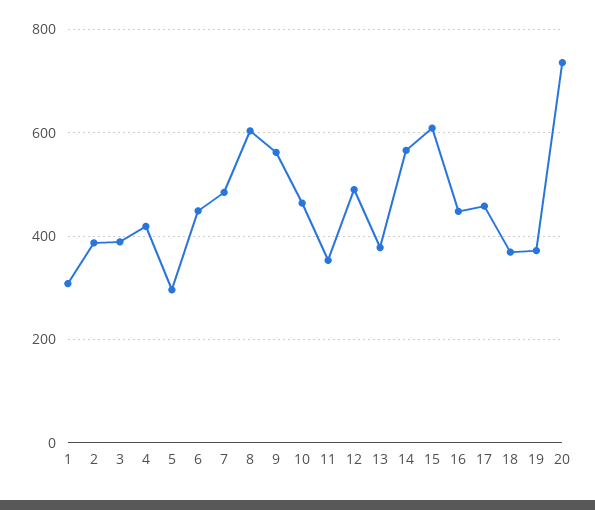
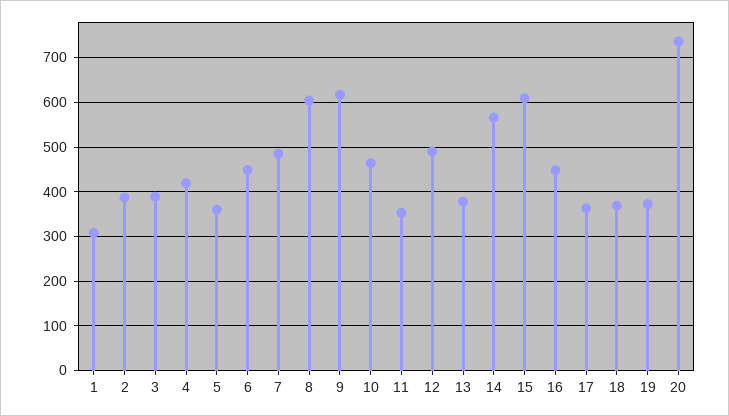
  {
    "1": 300,
    "2": 380,
    "3": 380,
    "4": 420,
-   "5": 300,
+   "5": 360,
    "6": 440,
    "7": 480,
    "8": 600,
-   "9": 560,
+   "9": 620,
    "10": 460,
    "11": 360,
    "12": 500,
    "13": 380,
    "14": 560,
    "15": 600,
    "16": 440,
-   "17": 460,
+   "17": 360,
    "18": 360,
    "19": 380,
    "20": 740
  }

